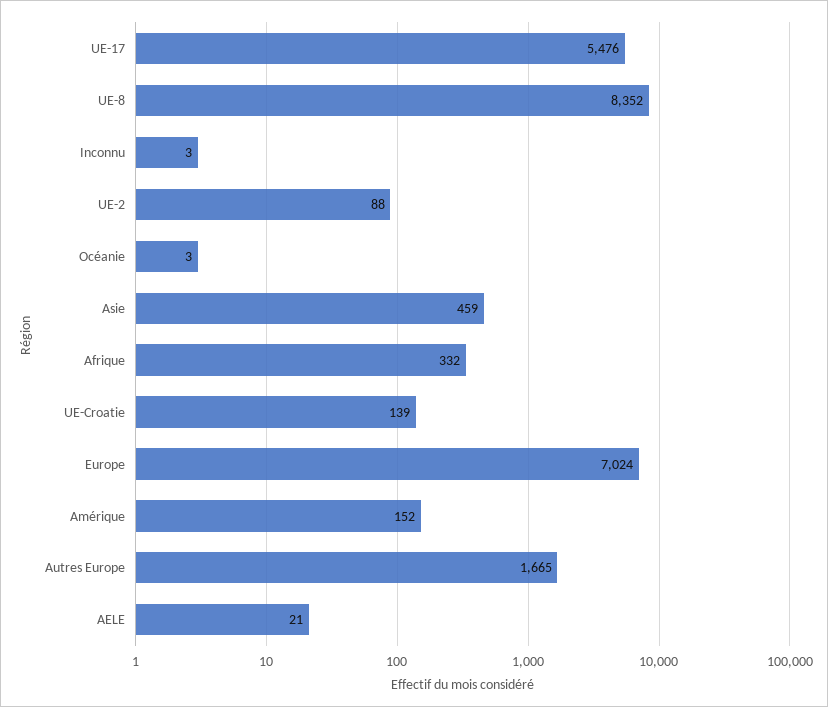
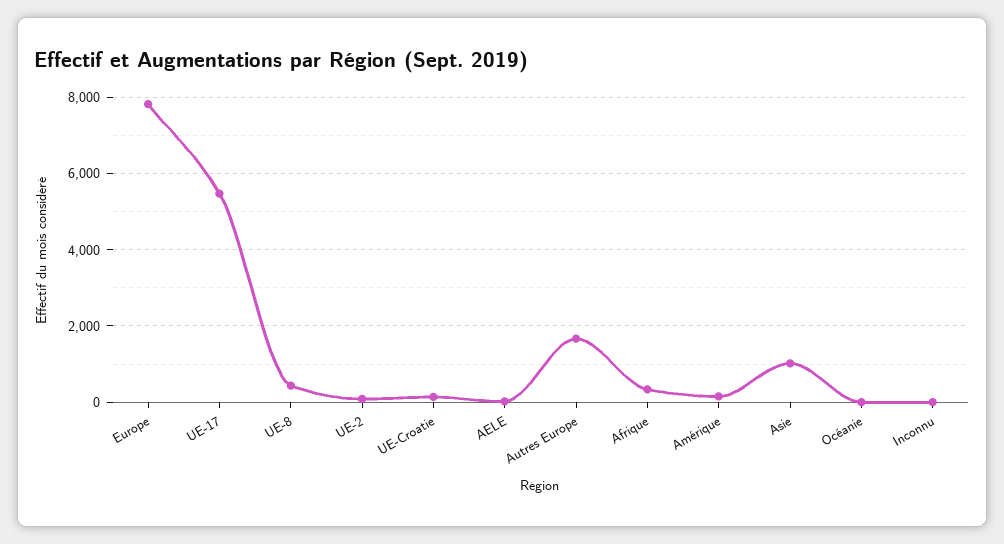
  {
    "UE-17": 5476,
-   "UE-8": 8352,
+   "UE-8": 400,
    "Inconnu": 3,
    "UE-2": 88,
    "Océanie": 3,
-   "Asie": 459,
+   "Asie": 1000,
    "Afrique": 332,
    "UE-Croatie": 139,
-   "Europe": 7024,
+   "Europe": 7800,
    "Amérique": 152,
    "Autres Europe": 1665,
    "AELE": 21
  }

